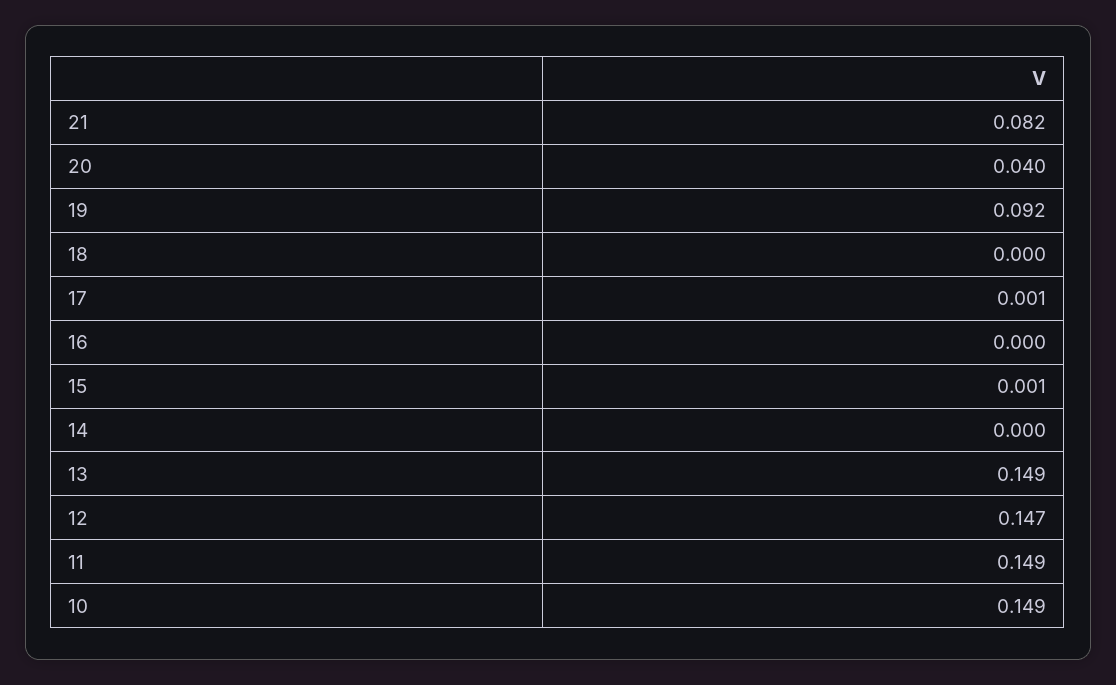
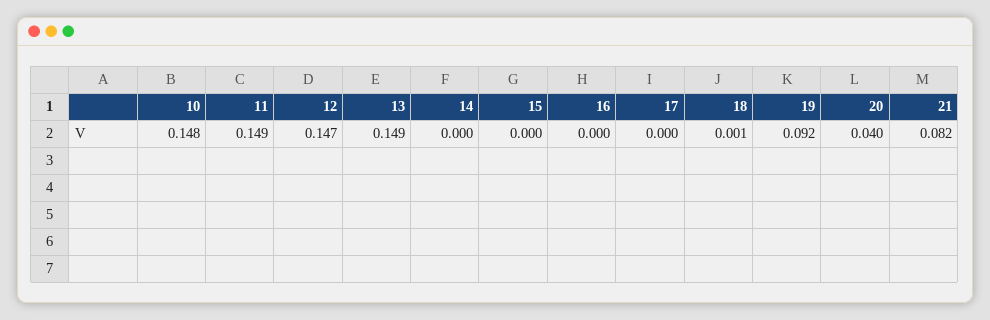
  {
    "21": 0.082,
    "20": 0.04,
    "19": 0.092,
-   "18": 0,
+   "18": 0.001,
-   "17": 0.001,
+   "17": 0,
    "16": 0,
-   "15": 0.001,
+   "15": 0,
    "14": 0,
    "13": 0.149,
    "12": 0.147,
    "11": 0.149,
-   "10": 0.149
+   "10": 0.148
  }

